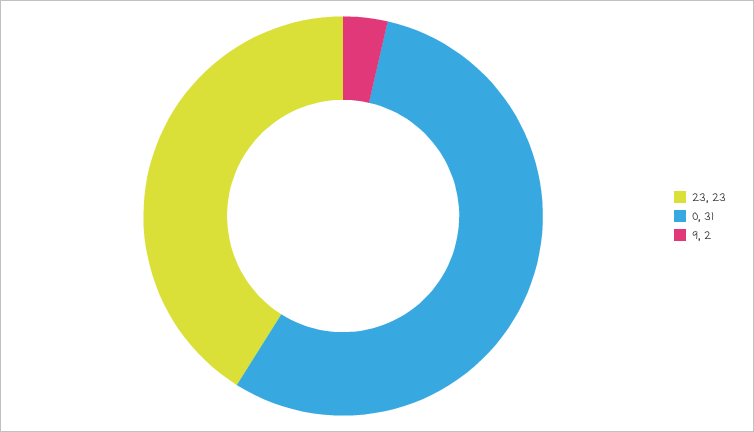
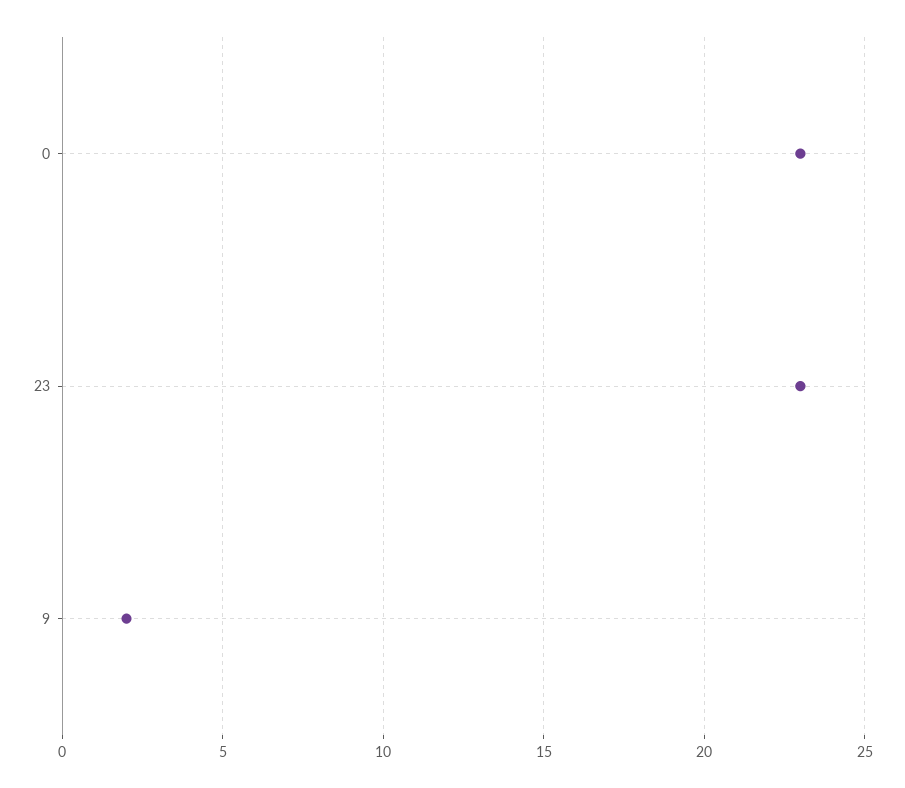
  {
    "23": 23,
-   "0": 31,
+   "0": 23,
    "9": 2
  }

